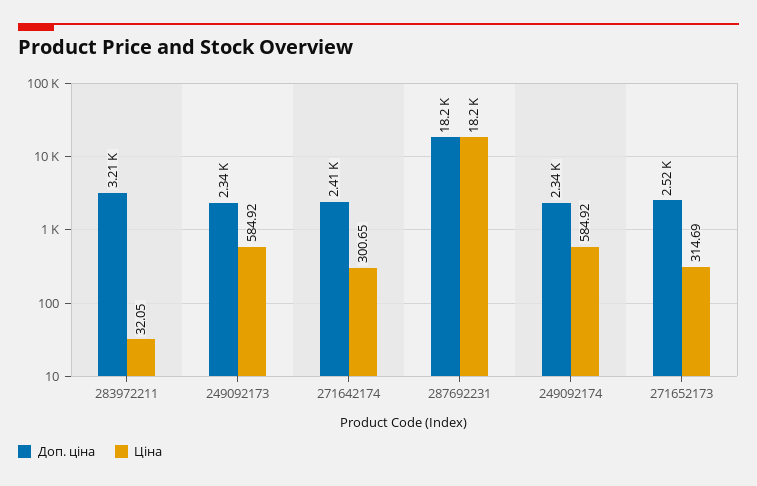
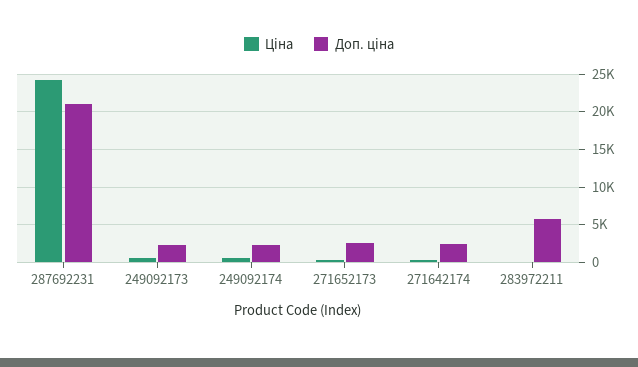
  {
    "Доп. ціна": {
-     "283972211": 3210,
+     "283972211": 6000,
      "249092173": 2340,
      "271642174": 2410,
-     "287692231": 18200,
+     "287692231": 21000,
      "249092174": 2340,
      "271652173": 2520
    },
    "Ціна": {
      "283972211": 32.05,
      "249092173": 584.92,
      "271642174": 300.65,
-     "287692231": 18200,
+     "287692231": 24000,
      "249092174": 584.92,
      "271652173": 314.69
    }
  }

